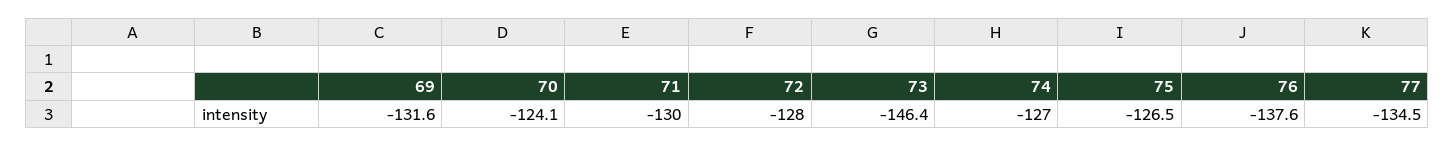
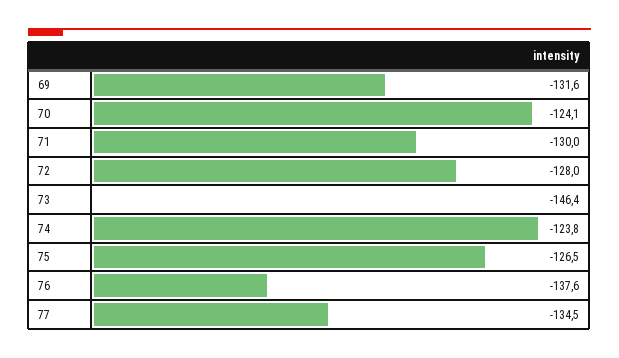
  {
    "69": -131.6,
    "70": -124.1,
    "71": -130,
    "72": -128,
    "73": -146.4,
-   "74": -127,
+   "74": -123.8,
    "75": -126.5,
    "76": -137.6,
    "77": -134.5
  }

